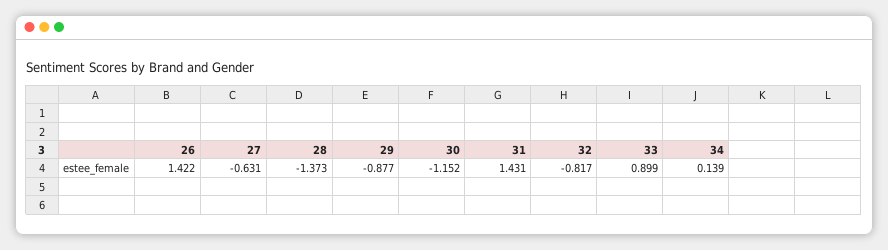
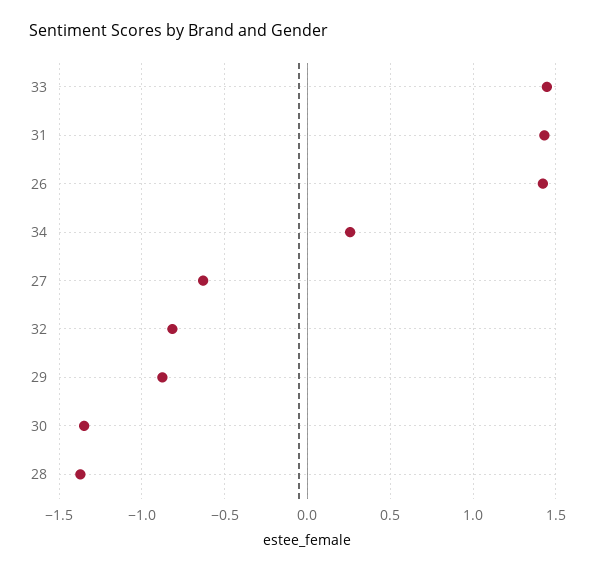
  {
    "26": 1.422,
    "27": -0.631,
    "28": -1.373,
    "29": -0.877,
-   "30": -1.152,
+   "30": -1.35,
    "31": 1.431,
    "32": -0.817,
-   "33": 0.899,
+   "33": 1.45,
-   "34": 0.139
+   "34": 0.25
  }

